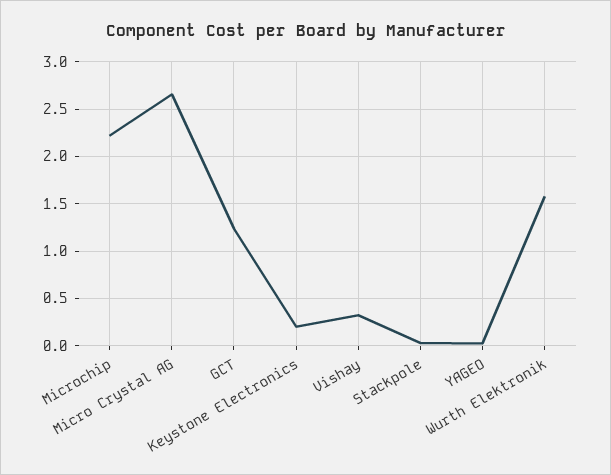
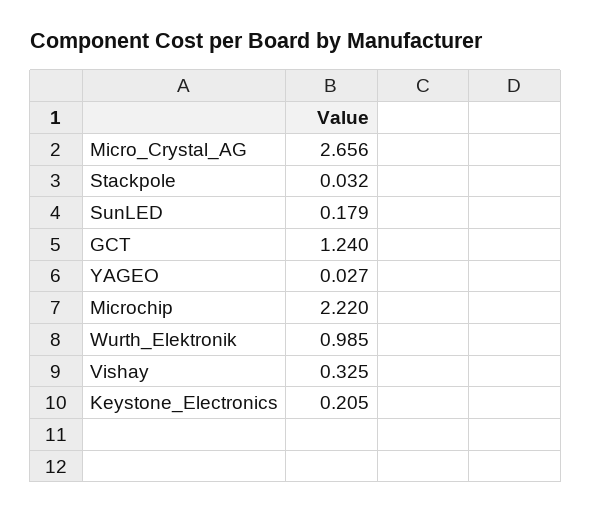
  {
    "Microchip": 2.22,
    "Micro Crystal AG": 2.656,
    "GCT": 1.24,
    "Keystone Electronics": 0.205,
    "Vishay": 0.325,
    "Stackpole": 0.032,
    "YAGEO": 0.027,
-   "Wurth Elektronik": 1.6
+   "Wurth Elektronik": 0.985,
+   "SunLED": 0.179
  }

